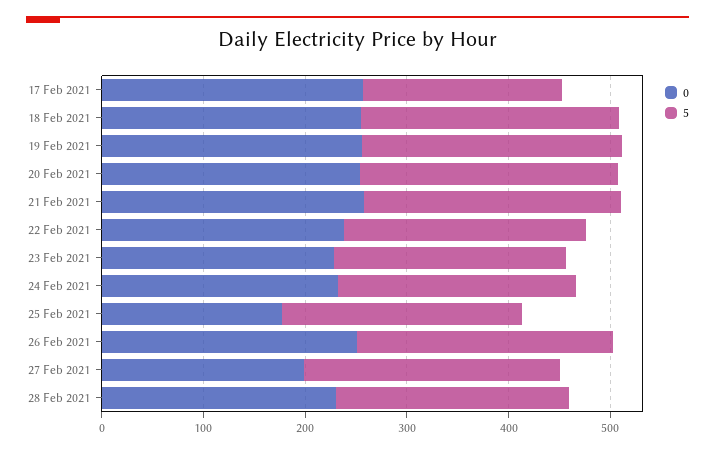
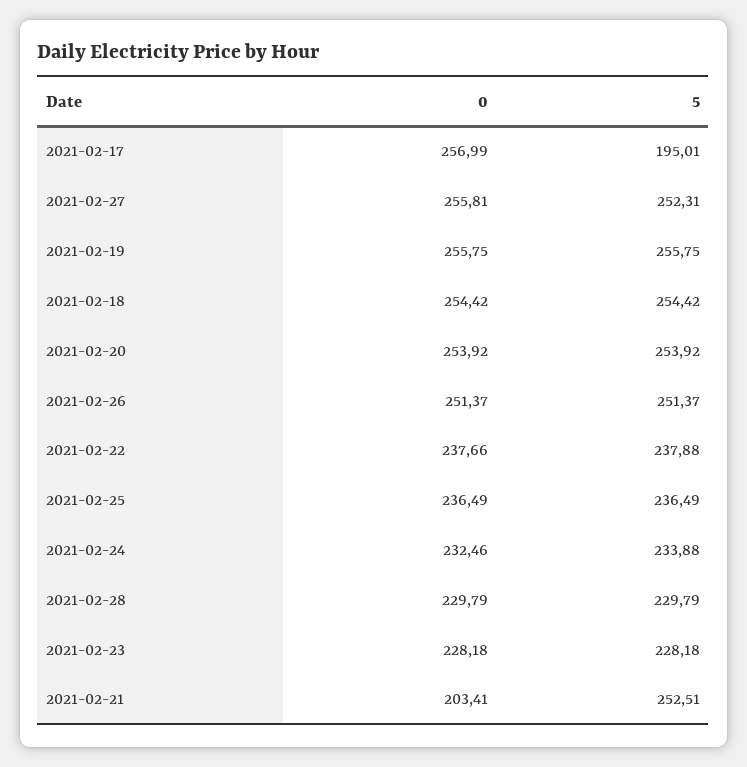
  {
    "0": {
      "17 Feb 2021": 256.99,
      "18 Feb 2021": 254.42,
      "19 Feb 2021": 255.75,
      "20 Feb 2021": 253.92,
-     "21 Feb 2021": 260,
+     "21 Feb 2021": 203.41,
      "22 Feb 2021": 237.66,
      "23 Feb 2021": 228.18,
      "24 Feb 2021": 232.46,
-     "25 Feb 2021": 180,
+     "25 Feb 2021": 236.49,
      "26 Feb 2021": 251.37,
-     "27 Feb 2021": 200,
+     "27 Feb 2021": 255.81,
      "28 Feb 2021": 229.79
    },
    "5": {
      "17 Feb 2021": 195.01,
      "18 Feb 2021": 254.42,
      "19 Feb 2021": 255.75,
      "20 Feb 2021": 253.92,
      "21 Feb 2021": 252.51,
      "22 Feb 2021": 237.88,
      "23 Feb 2021": 228.18,
      "24 Feb 2021": 233.88,
      "25 Feb 2021": 236.49,
      "26 Feb 2021": 251.37,
      "27 Feb 2021": 252.31,
      "28 Feb 2021": 229.79
    }
  }

